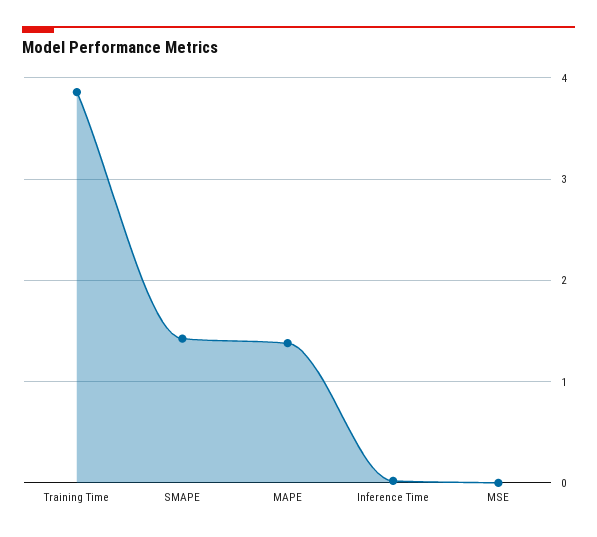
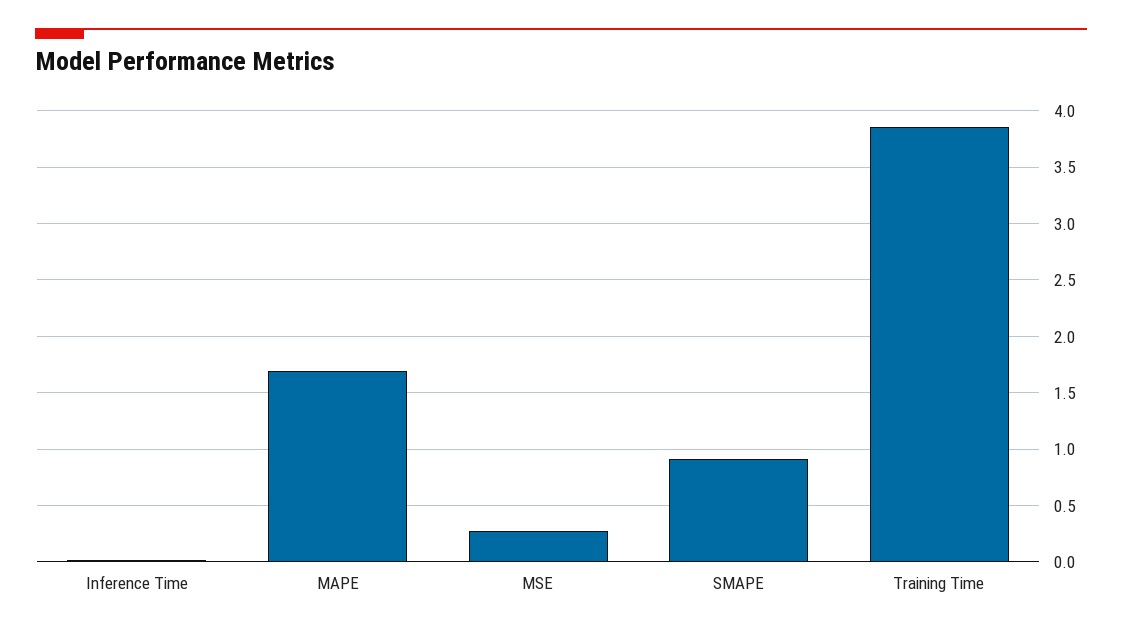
  {
    "Training Time": 3.9,
-   "SMAPE": 1.4,
+   "SMAPE": 0.9,
-   "MAPE": 1.4,
+   "MAPE": 1.7,
    "Inference Time": 0,
-   "MSE": 0
+   "MSE": 0.3
  }

